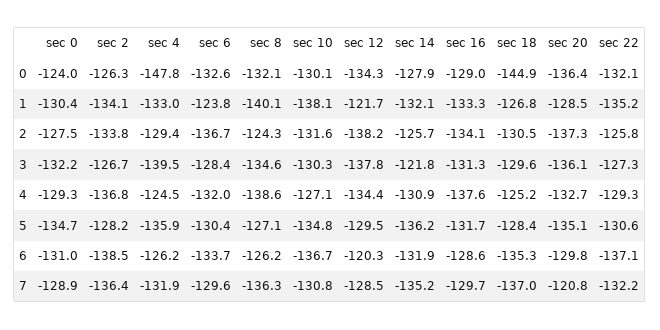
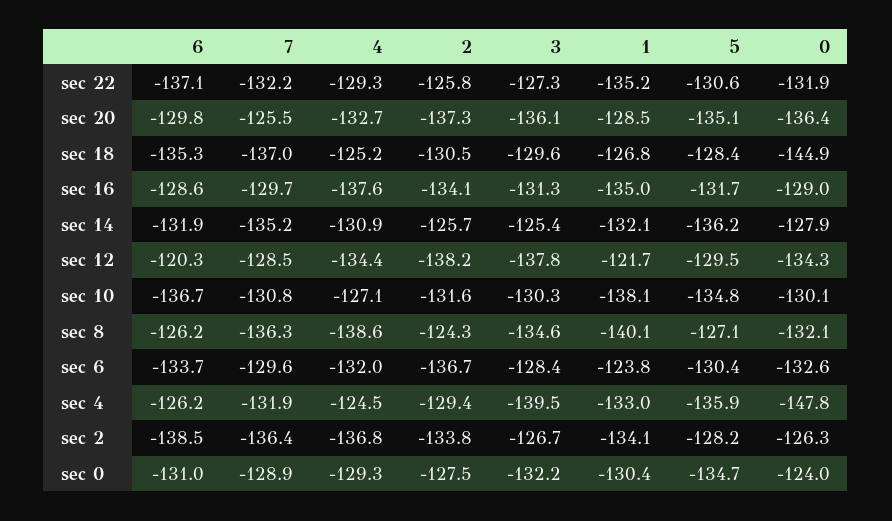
  {
    "sec 0": {
      "0": -124,
      "1": -130.4,
      "2": -127.5,
      "3": -132.2,
      "4": -129.3,
      "5": -134.7,
      "6": -131,
      "7": -128.9
    },
    "sec 2": {
      "0": -126.3,
      "1": -134.1,
      "2": -133.8,
      "3": -126.7,
      "4": -136.8,
      "5": -128.2,
      "6": -138.5,
      "7": -136.4
    },
    "sec 4": {
      "0": -147.8,
      "1": -133,
      "2": -129.4,
      "3": -139.5,
      "4": -124.5,
      "5": -135.9,
      "6": -126.2,
      "7": -131.9
    },
    "sec 6": {
      "0": -132.6,
      "1": -123.8,
      "2": -136.7,
      "3": -128.4,
      "4": -132,
      "5": -130.4,
      "6": -133.7,
      "7": -129.6
    },
    "sec 8": {
      "0": -132.1,
      "1": -140.1,
      "2": -124.3,
      "3": -134.6,
      "4": -138.6,
      "5": -127.1,
      "6": -126.2,
      "7": -136.3
    },
    "sec 10": {
      "0": -130.1,
      "1": -138.1,
      "2": -131.6,
      "3": -130.3,
      "4": -127.1,
      "5": -134.8,
      "6": -136.7,
      "7": -130.8
    },
    "sec 12": {
      "0": -134.3,
      "1": -121.7,
      "2": -138.2,
      "3": -137.8,
      "4": -134.4,
      "5": -129.5,
      "6": -120.3,
      "7": -128.5
    },
    "sec 14": {
      "0": -127.9,
      "1": -132.1,
      "2": -125.7,
-     "3": -121.8,
+     "3": -125.4,
      "4": -130.9,
      "5": -136.2,
      "6": -131.9,
      "7": -135.2
    },
    "sec 16": {
      "0": -129,
-     "1": -133.3,
+     "1": -135,
      "2": -134.1,
      "3": -131.3,
      "4": -137.6,
      "5": -131.7,
      "6": -128.6,
      "7": -129.7
    },
    "sec 18": {
      "0": -144.9,
      "1": -126.8,
      "2": -130.5,
      "3": -129.6,
      "4": -125.2,
      "5": -128.4,
      "6": -135.3,
      "7": -137
    },
    "sec 20": {
      "0": -136.4,
      "1": -128.5,
      "2": -137.3,
      "3": -136.1,
      "4": -132.7,
      "5": -135.1,
      "6": -129.8,
-     "7": -120.8
+     "7": -125.5
    },
    "sec 22": {
-     "0": -132.1,
+     "0": -131.9,
      "1": -135.2,
      "2": -125.8,
      "3": -127.3,
      "4": -129.3,
      "5": -130.6,
      "6": -137.1,
      "7": -132.2
    }
  }

